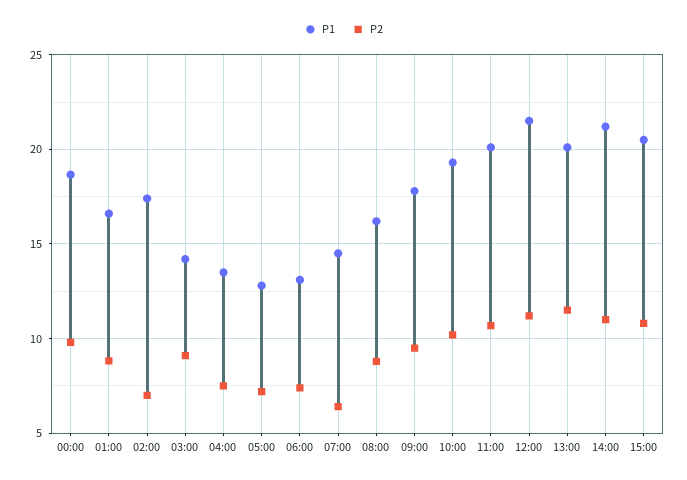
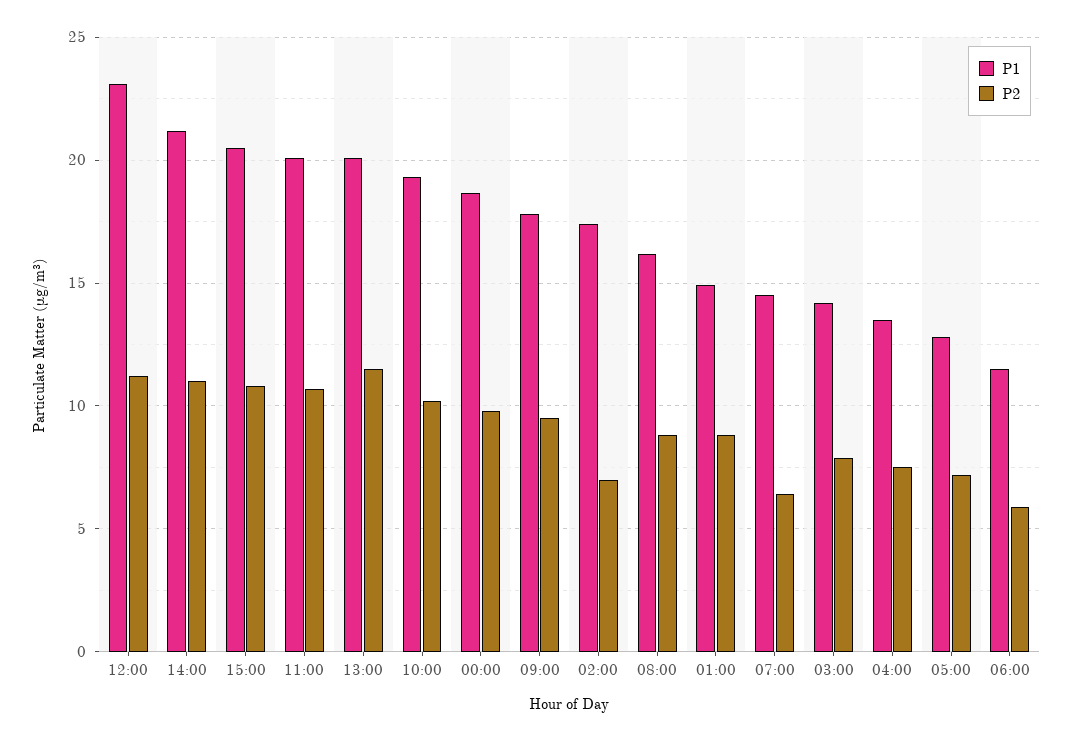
  {
    "P1": {
      "00:00": 18.5,
-     "01:00": 16.5,
+     "01:00": 15,
      "02:00": 17.5,
      "03:00": 14,
      "04:00": 13.5,
      "05:00": 13,
-     "06:00": 13,
+     "06:00": 11.5,
      "07:00": 14.5,
      "08:00": 16,
      "09:00": 18,
      "10:00": 19.5,
      "11:00": 20,
-     "12:00": 21.5,
+     "12:00": 23,
      "13:00": 20,
      "14:00": 21,
      "15:00": 20.5
    },
    "P2": {
      "00:00": 10,
      "01:00": 9,
      "02:00": 7,
-     "03:00": 9,
+     "03:00": 8,
      "04:00": 7.5,
      "05:00": 7,
-     "06:00": 7.5,
+     "06:00": 6,
      "07:00": 6.5,
      "08:00": 9,
      "09:00": 9.5,
      "10:00": 10,
      "11:00": 10.5,
      "12:00": 11,
      "13:00": 11.5,
      "14:00": 11,
      "15:00": 11
    }
  }

